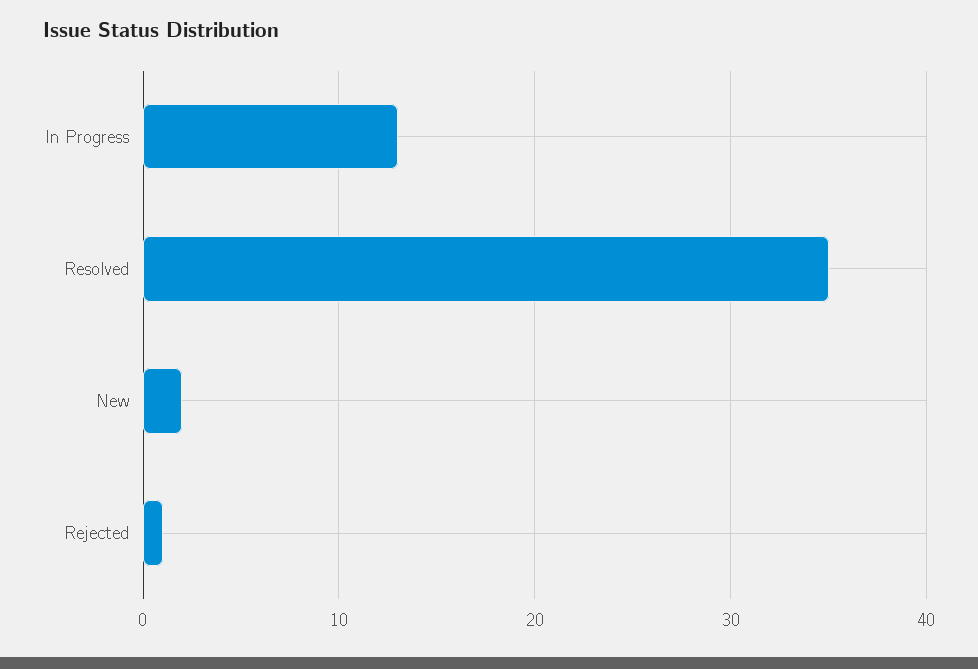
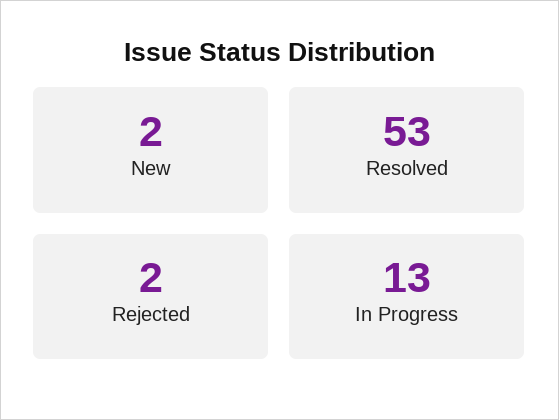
  {
    "In Progress": 13,
-   "Resolved": 35,
+   "Resolved": 53,
    "New": 2,
-   "Rejected": 1
+   "Rejected": 2
  }

